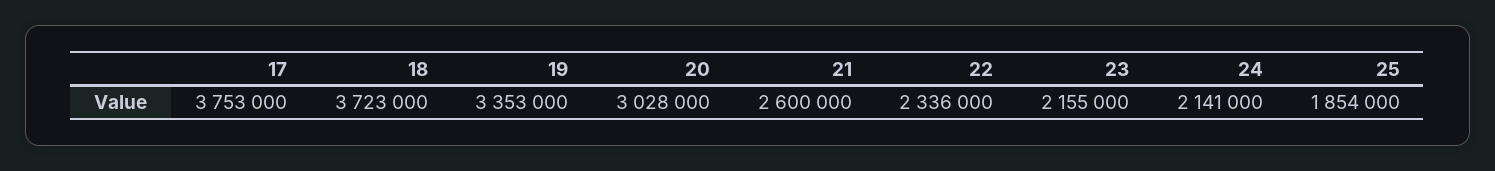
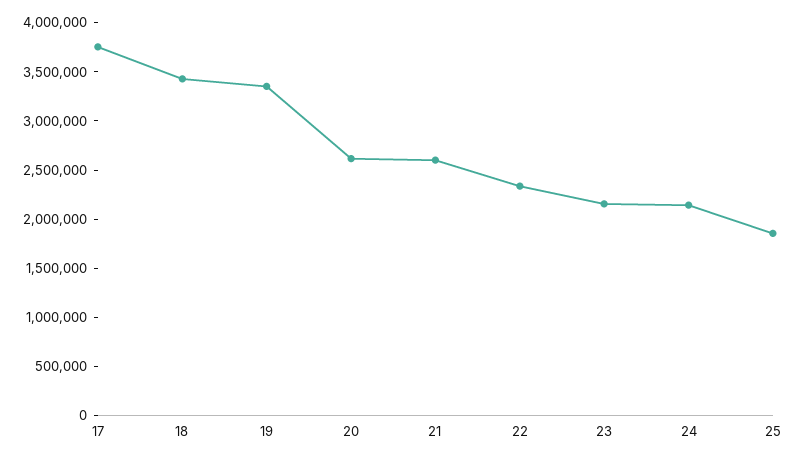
  {
    "17": 3753000,
-   "18": 3723000,
+   "18": 3400000,
    "19": 3353000,
-   "20": 3028000,
+   "20": 2600000,
    "21": 2600000,
    "22": 2336000,
    "23": 2155000,
    "24": 2141000,
    "25": 1854000
  }

